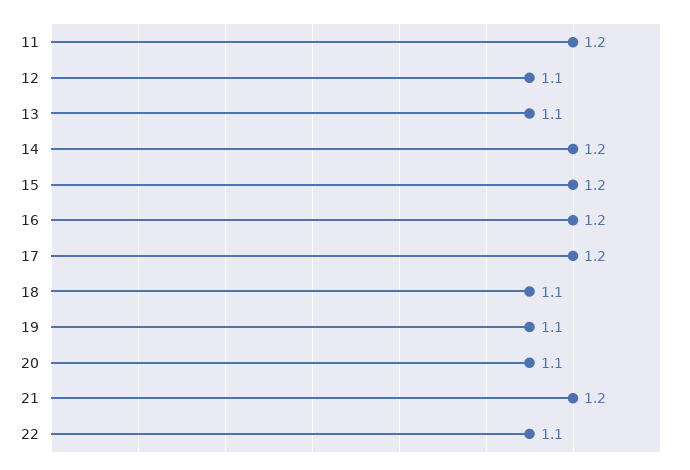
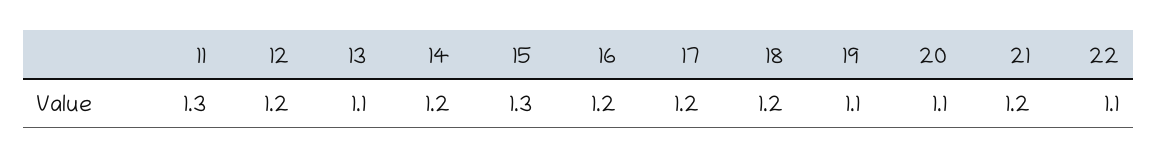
  {
-   "11": 1.2,
+   "11": 1.3,
-   "12": 1.1,
+   "12": 1.2,
    "13": 1.1,
    "14": 1.2,
-   "15": 1.2,
+   "15": 1.3,
    "16": 1.2,
    "17": 1.2,
-   "18": 1.1,
+   "18": 1.2,
    "19": 1.1,
    "20": 1.1,
    "21": 1.2,
    "22": 1.1
  }

